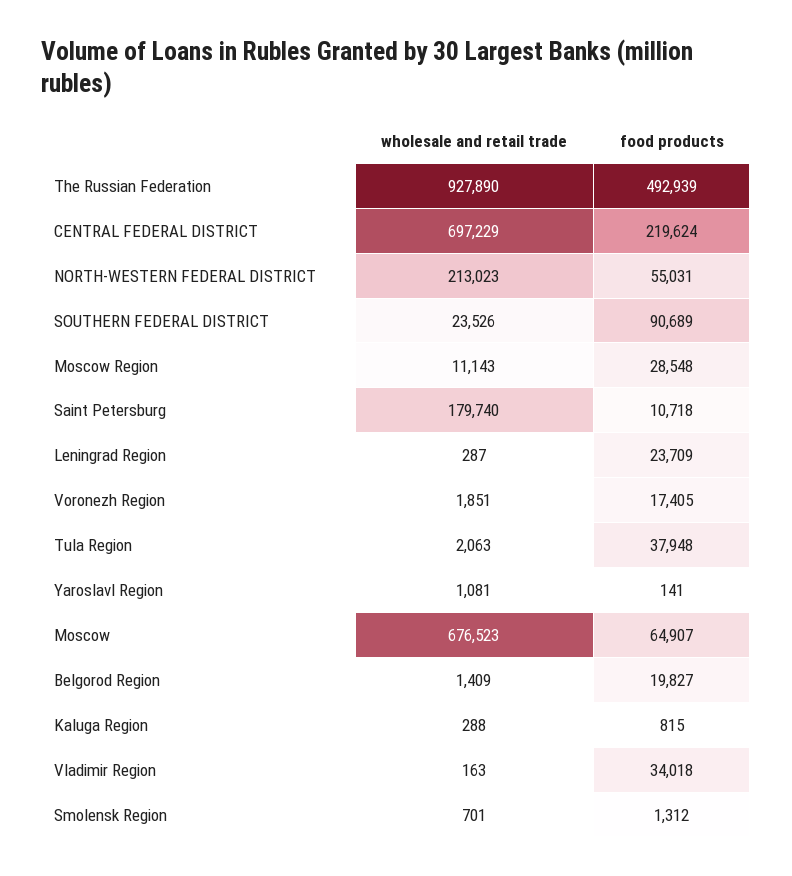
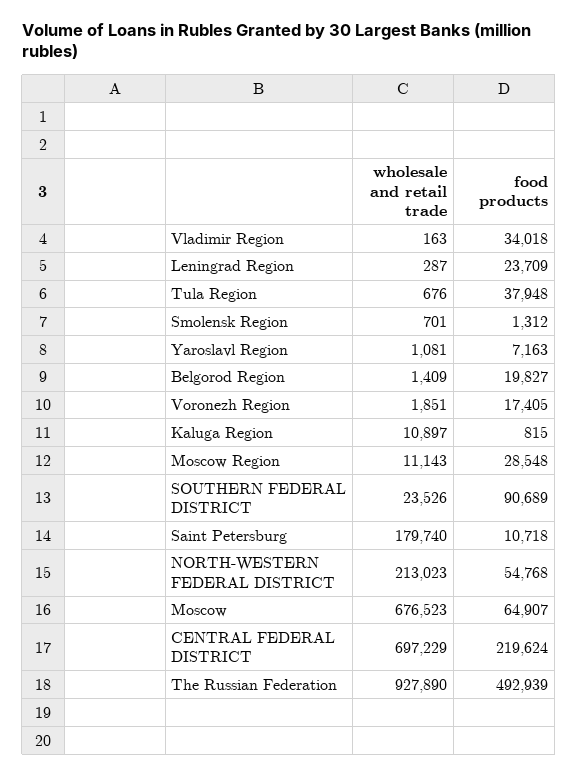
  {
    "wholesale and retail trade": {
      "The Russian Federation": 927890,
      "CENTRAL FEDERAL DISTRICT": 697229,
      "NORTH-WESTERN FEDERAL DISTRICT": 213023,
      "SOUTHERN FEDERAL DISTRICT": 23526,
      "Moscow Region": 11143,
      "Saint Petersburg": 179740,
      "Leningrad Region": 287,
      "Voronezh Region": 1851,
-     "Tula Region": 2063,
+     "Tula Region": 676,
      "Yaroslavl Region": 1081,
      "Moscow": 676523,
      "Belgorod Region": 1409,
-     "Kaluga Region": 288,
+     "Kaluga Region": 10897,
      "Vladimir Region": 163,
      "Smolensk Region": 701
    },
    "food products": {
      "The Russian Federation": 492939,
      "CENTRAL FEDERAL DISTRICT": 219624,
-     "NORTH-WESTERN FEDERAL DISTRICT": 55031,
+     "NORTH-WESTERN FEDERAL DISTRICT": 54768,
      "SOUTHERN FEDERAL DISTRICT": 90689,
      "Moscow Region": 28548,
      "Saint Petersburg": 10718,
      "Leningrad Region": 23709,
      "Voronezh Region": 17405,
      "Tula Region": 37948,
-     "Yaroslavl Region": 141,
+     "Yaroslavl Region": 7163,
      "Moscow": 64907,
      "Belgorod Region": 19827,
      "Kaluga Region": 815,
      "Vladimir Region": 34018,
      "Smolensk Region": 1312
    }
  }

